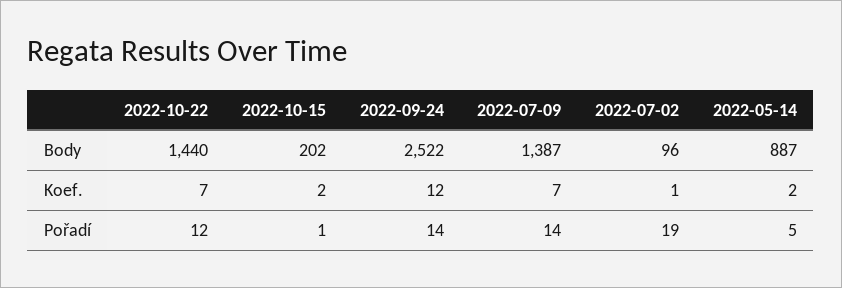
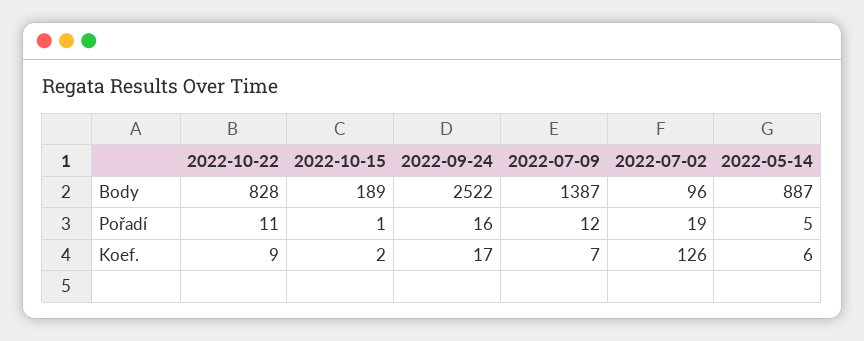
  {
    "2022-10-22": {
-     "Body": 1440,
+     "Body": 828,
-     "Koef.": 7,
+     "Koef.": 9,
-     "Pořadí": 12
+     "Pořadí": 11
    },
    "2022-10-15": {
-     "Body": 202,
+     "Body": 189,
      "Koef.": 2,
      "Pořadí": 1
    },
    "2022-09-24": {
      "Body": 2522,
-     "Koef.": 12,
+     "Koef.": 17,
-     "Pořadí": 14
+     "Pořadí": 16
    },
    "2022-07-09": {
      "Body": 1387,
      "Koef.": 7,
-     "Pořadí": 14
+     "Pořadí": 12
    },
    "2022-07-02": {
      "Body": 96,
-     "Koef.": 1,
+     "Koef.": 126,
      "Pořadí": 19
    },
    "2022-05-14": {
      "Body": 887,
-     "Koef.": 2,
+     "Koef.": 6,
      "Pořadí": 5
    }
  }

